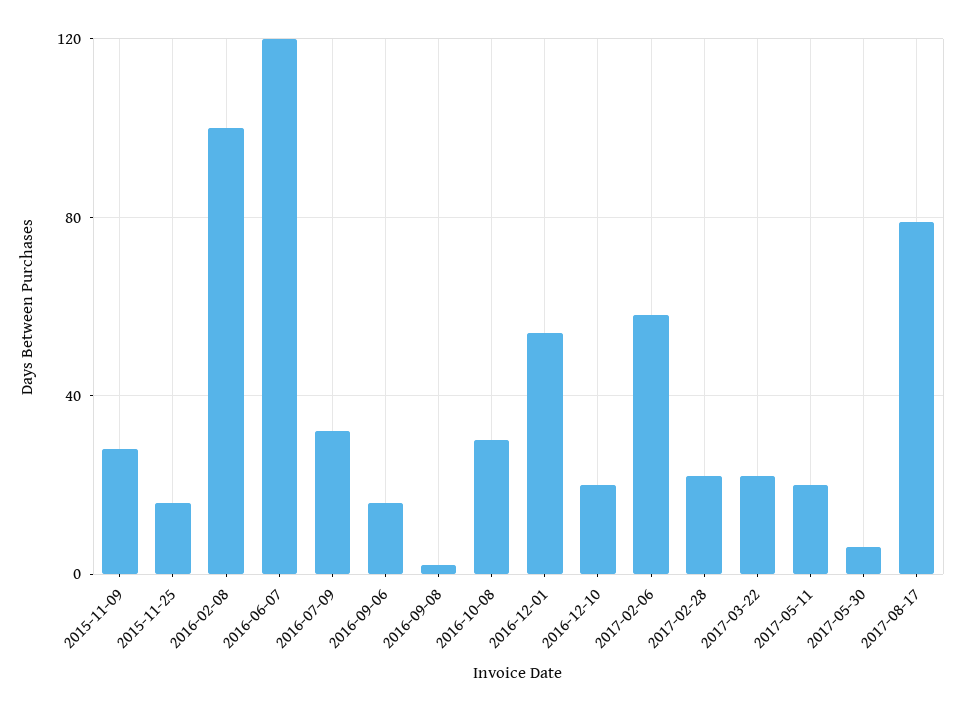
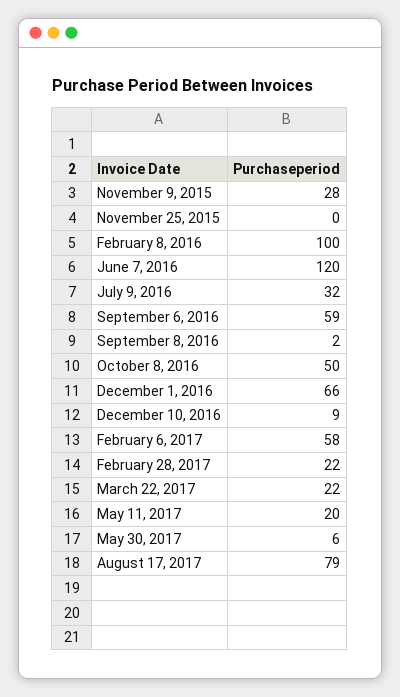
  {
    "2015-11-09": 28,
-   "2015-11-25": 15,
+   "2015-11-25": 0,
    "2016-02-08": 100,
    "2016-06-07": 120,
    "2016-07-09": 32,
-   "2016-09-06": 15,
+   "2016-09-06": 59,
    "2016-09-08": 2,
-   "2016-10-08": 30,
+   "2016-10-08": 50,
-   "2016-12-01": 55,
+   "2016-12-01": 66,
-   "2016-12-10": 20,
+   "2016-12-10": 9,
    "2017-02-06": 58,
    "2017-02-28": 22,
    "2017-03-22": 22,
    "2017-05-11": 20,
    "2017-05-30": 6,
    "2017-08-17": 79
  }

